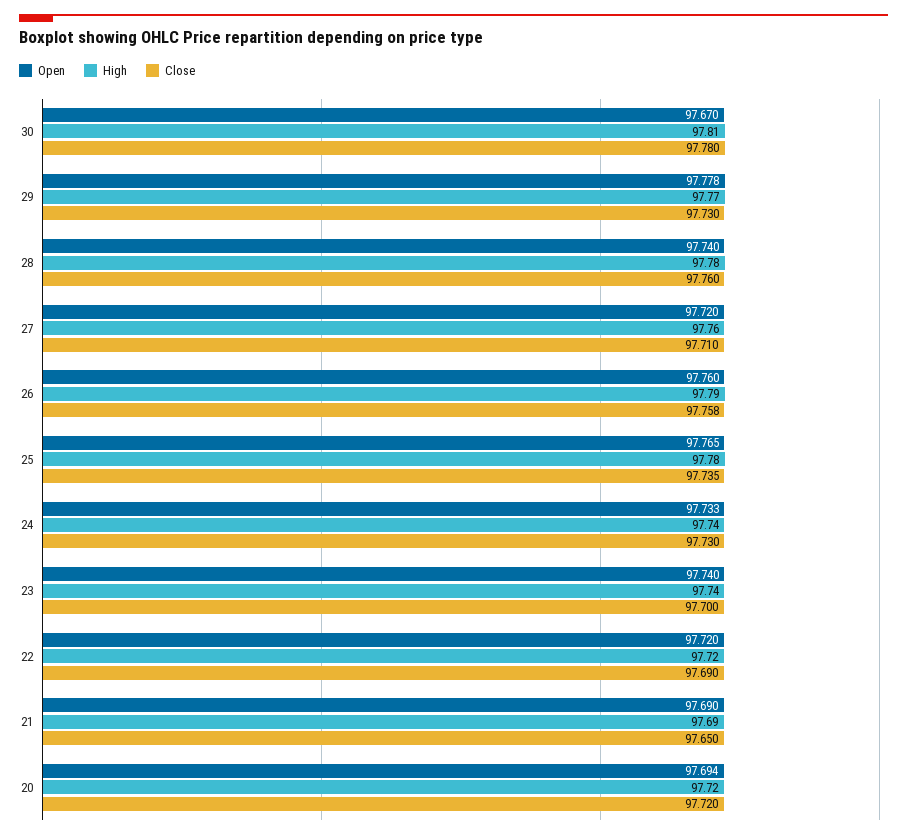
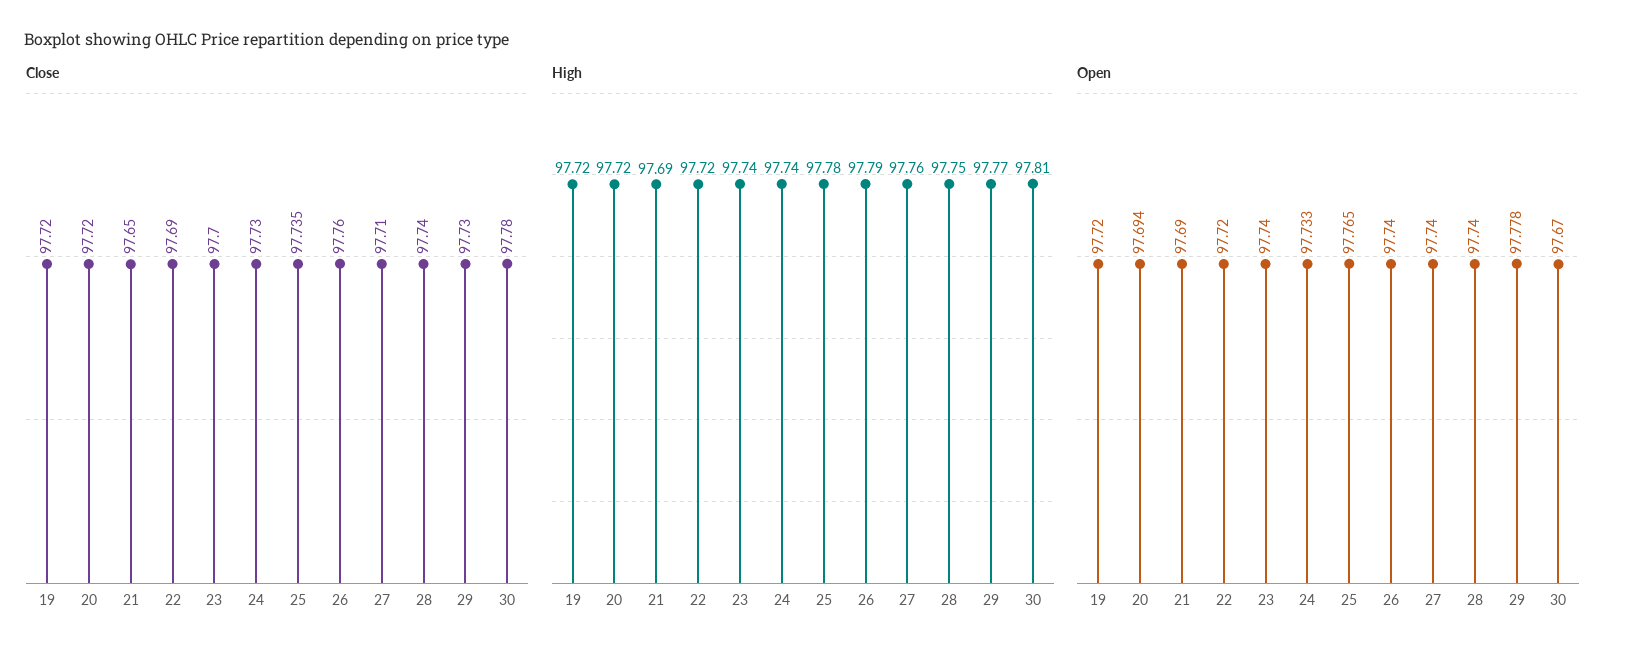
  {
    "Open": {
      "30": 97.67,
      "29": 97.778,
      "28": 97.74,
-     "27": 97.72,
+     "27": 97.74,
-     "26": 97.76,
+     "26": 97.74,
      "25": 97.765,
      "24": 97.733,
      "23": 97.74,
      "22": 97.72,
      "21": 97.69,
-     "20": 97.694
+     "20": 97.694,
+     "19": 97.72
    },
    "High": {
      "30": 97.81,
      "29": 97.77,
-     "28": 97.78,
+     "28": 97.75,
      "27": 97.76,
      "26": 97.79,
      "25": 97.78,
      "24": 97.74,
      "23": 97.74,
      "22": 97.72,
      "21": 97.69,
-     "20": 97.72
+     "20": 97.72,
+     "19": 97.72
    },
    "Close": {
      "30": 97.78,
      "29": 97.73,
-     "28": 97.76,
+     "28": 97.74,
      "27": 97.71,
-     "26": 97.758,
+     "26": 97.76,
      "25": 97.735,
      "24": 97.73,
      "23": 97.7,
      "22": 97.69,
      "21": 97.65,
-     "20": 97.72
+     "20": 97.72,
+     "19": 97.72
    }
  }

